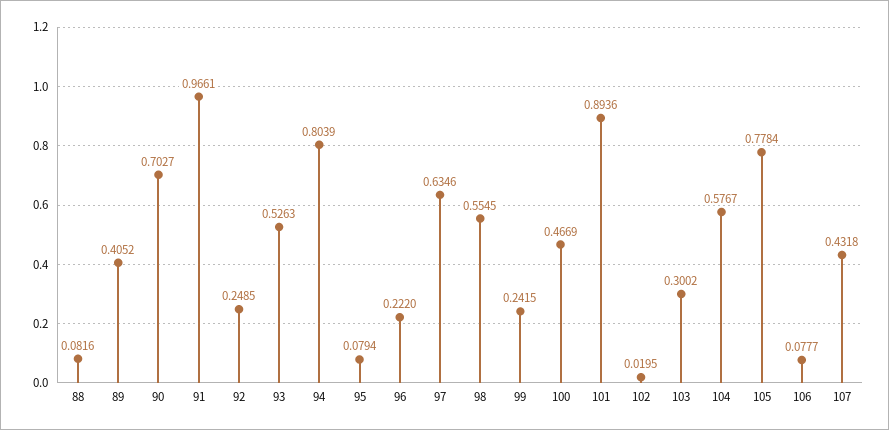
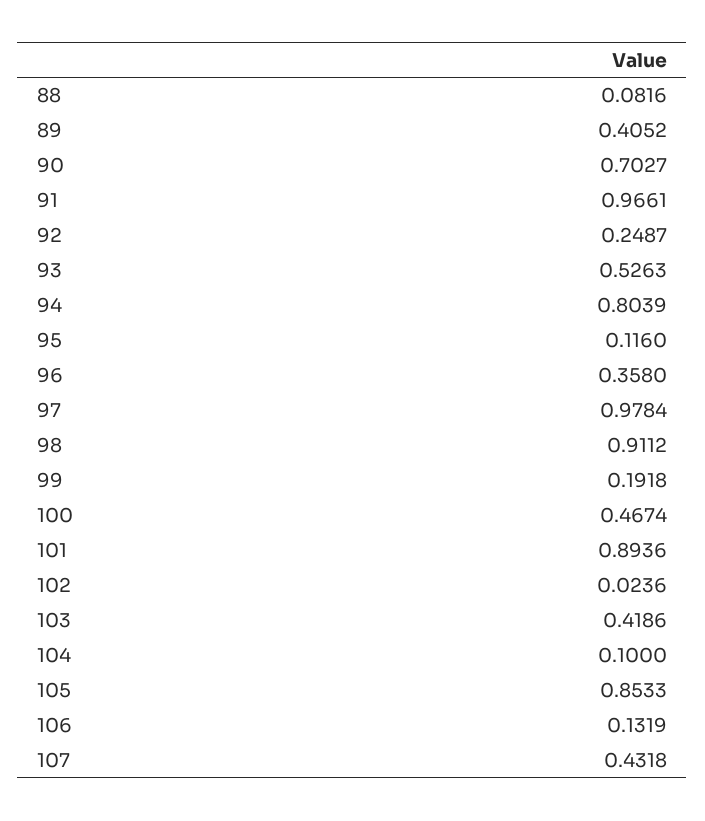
  {
    "88": 0.0816,
    "89": 0.4052,
    "90": 0.7027,
    "91": 0.9661,
-   "92": 0.2485,
+   "92": 0.2487,
    "93": 0.5263,
    "94": 0.8039,
-   "95": 0.0794,
+   "95": 0.116,
-   "96": 0.222,
+   "96": 0.358,
-   "97": 0.6346,
+   "97": 0.9784,
-   "98": 0.5545,
+   "98": 0.9112,
-   "99": 0.2415,
+   "99": 0.1918,
-   "100": 0.4669,
+   "100": 0.4674,
    "101": 0.8936,
-   "102": 0.0195,
+   "102": 0.0236,
-   "103": 0.3002,
+   "103": 0.4186,
-   "104": 0.5767,
+   "104": 0.1,
-   "105": 0.7784,
+   "105": 0.8533,
-   "106": 0.0777,
+   "106": 0.1319,
    "107": 0.4318
  }

